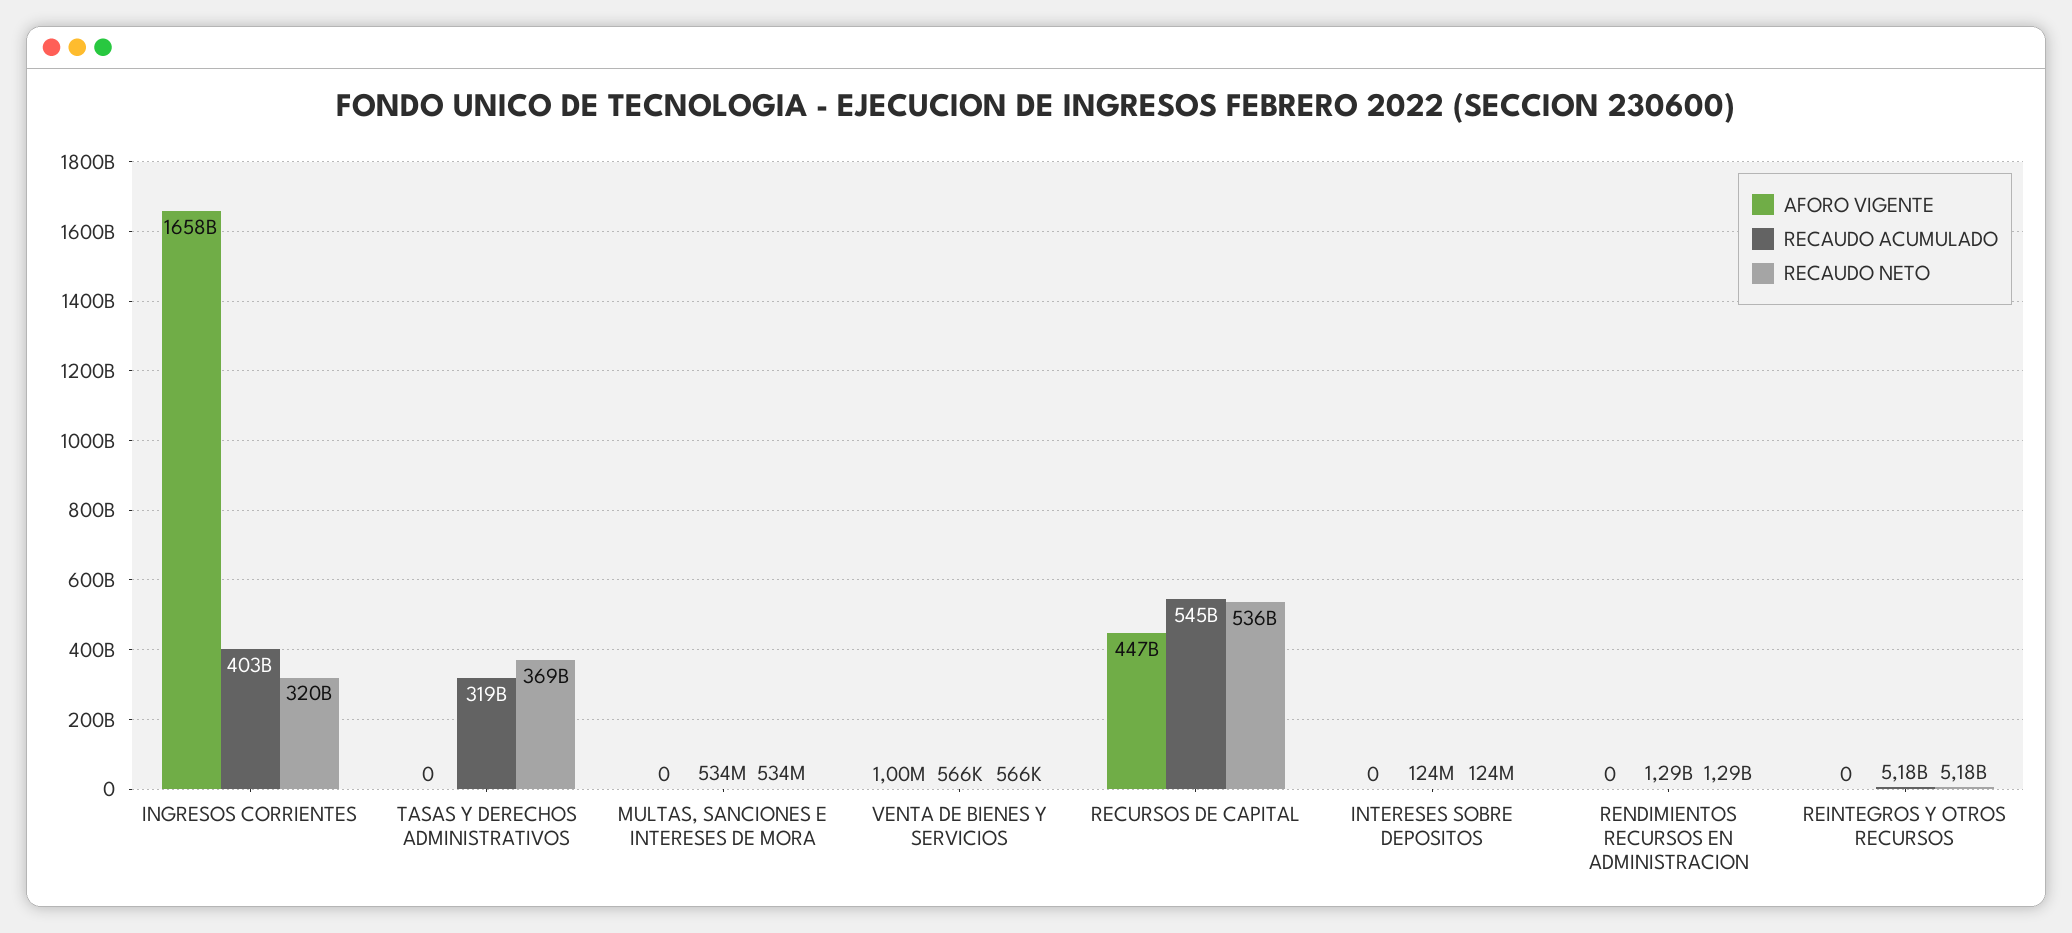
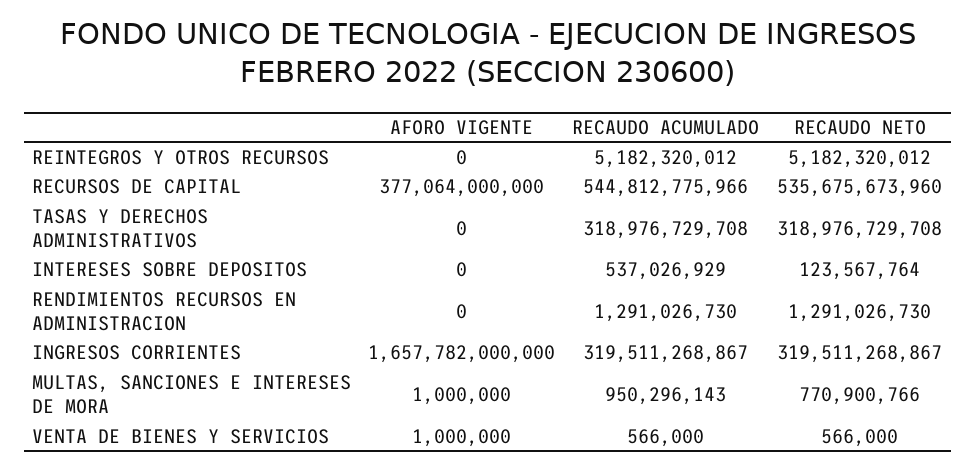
  {
    "AFORO VIGENTE": {
      "INGRESOS CORRIENTES": 1657782000000,
      "TASAS Y DERECHOS ADMINISTRATIVOS": 0,
-     "MULTAS, SANCIONES E INTERESES DE MORA": 0,
+     "MULTAS, SANCIONES E INTERESES DE MORA": 1000000,
      "VENTA DE BIENES Y SERVICIOS": 1000000,
-     "RECURSOS DE CAPITAL": 447000000000,
+     "RECURSOS DE CAPITAL": 377064000000,
      "INTERESES SOBRE DEPOSITOS": 0,
      "RENDIMIENTOS RECURSOS EN ADMINISTRACION": 0,
      "REINTEGROS Y OTROS RECURSOS": 0
    },
    "RECAUDO ACUMULADO": {
-     "INGRESOS CORRIENTES": 403000000000,
+     "INGRESOS CORRIENTES": 319511268867,
      "TASAS Y DERECHOS ADMINISTRATIVOS": 318976729708,
-     "MULTAS, SANCIONES E INTERESES DE MORA": 534000000,
+     "MULTAS, SANCIONES E INTERESES DE MORA": 950296143,
      "VENTA DE BIENES Y SERVICIOS": 566000,
      "RECURSOS DE CAPITAL": 544812775966,
-     "INTERESES SOBRE DEPOSITOS": 124000000,
+     "INTERESES SOBRE DEPOSITOS": 537026929,
      "RENDIMIENTOS RECURSOS EN ADMINISTRACION": 1291026730,
      "REINTEGROS Y OTROS RECURSOS": 5182320012
    },
    "RECAUDO NETO": {
      "INGRESOS CORRIENTES": 319511268867,
-     "TASAS Y DERECHOS ADMINISTRATIVOS": 369000000000,
+     "TASAS Y DERECHOS ADMINISTRATIVOS": 318976729708,
-     "MULTAS, SANCIONES E INTERESES DE MORA": 534000000,
+     "MULTAS, SANCIONES E INTERESES DE MORA": 770900766,
      "VENTA DE BIENES Y SERVICIOS": 566000,
      "RECURSOS DE CAPITAL": 535675673960,
      "INTERESES SOBRE DEPOSITOS": 123567764,
      "RENDIMIENTOS RECURSOS EN ADMINISTRACION": 1291026730,
      "REINTEGROS Y OTROS RECURSOS": 5182320012
    }
  }

